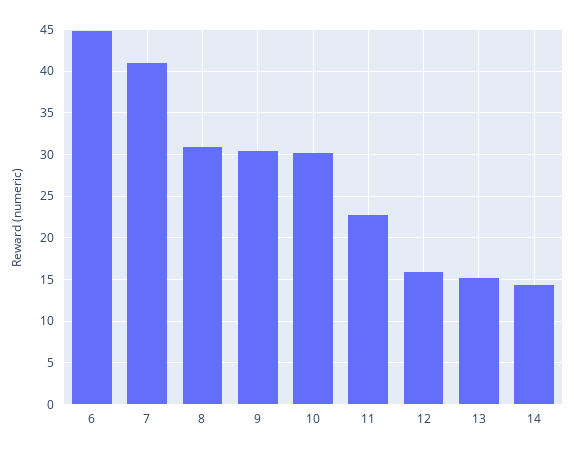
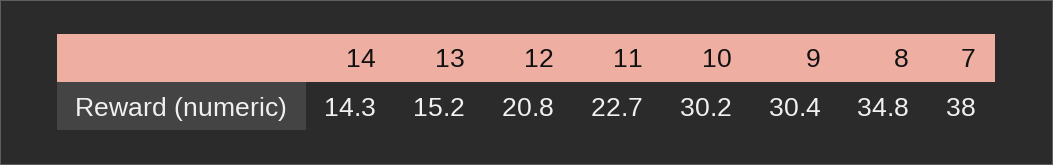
  {
-   "6": 45,
-   "7": 41,
+   "7": 38,
-   "8": 31,
+   "8": 34.8,
    "9": 30.4,
    "10": 30.2,
    "11": 22.7,
-   "12": 16,
+   "12": 20.8,
    "13": 15.2,
    "14": 14.3
  }

